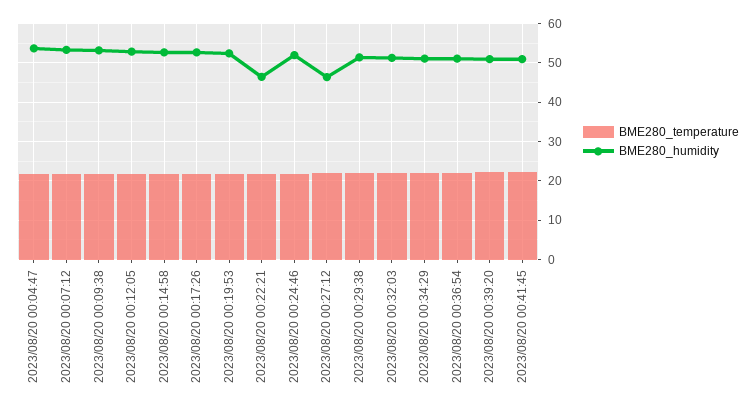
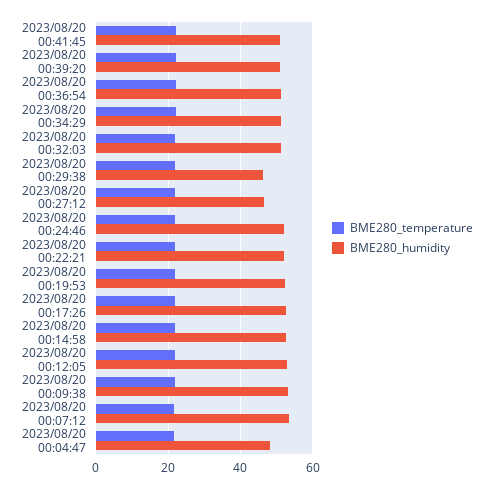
  {
    "BME280_temperature": {
      "2023/08/20 00:04:47": 22,
      "2023/08/20 00:07:12": 22,
      "2023/08/20 00:09:38": 22,
      "2023/08/20 00:12:05": 22,
      "2023/08/20 00:14:58": 22,
      "2023/08/20 00:17:26": 22,
      "2023/08/20 00:19:53": 22,
      "2023/08/20 00:22:21": 22,
      "2023/08/20 00:24:46": 22,
      "2023/08/20 00:27:12": 22,
      "2023/08/20 00:29:38": 22,
      "2023/08/20 00:32:03": 22,
      "2023/08/20 00:34:29": 22,
      "2023/08/20 00:36:54": 22,
      "2023/08/20 00:39:20": 22,
      "2023/08/20 00:41:45": 22
    },
    "BME280_humidity": {
-     "2023/08/20 00:04:47": 54,
+     "2023/08/20 00:04:47": 48,
      "2023/08/20 00:07:12": 54,
      "2023/08/20 00:09:38": 54,
      "2023/08/20 00:12:05": 52,
      "2023/08/20 00:14:58": 52,
      "2023/08/20 00:17:26": 52,
      "2023/08/20 00:19:53": 52,
-     "2023/08/20 00:22:21": 46,
+     "2023/08/20 00:22:21": 52,
      "2023/08/20 00:24:46": 52,
      "2023/08/20 00:27:12": 46,
-     "2023/08/20 00:29:38": 52,
+     "2023/08/20 00:29:38": 46,
      "2023/08/20 00:32:03": 52,
      "2023/08/20 00:34:29": 52,
      "2023/08/20 00:36:54": 52,
      "2023/08/20 00:39:20": 50,
      "2023/08/20 00:41:45": 50
    }
  }

